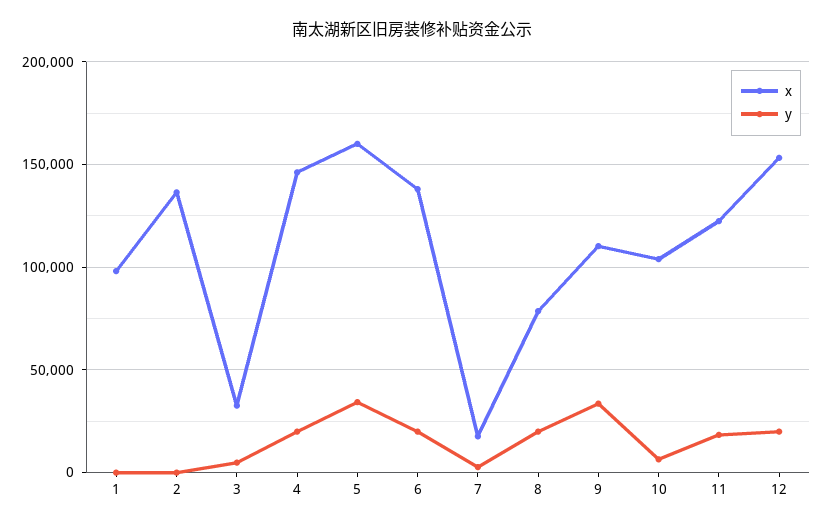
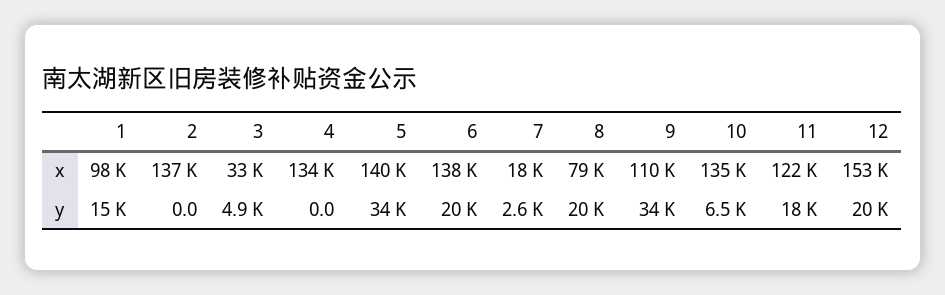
  {
    "x": {
      "1": 98000,
      "2": 137000,
      "3": 33000,
-     "4": 145000,
+     "4": 134000,
-     "5": 160000,
+     "5": 140000,
      "6": 138000,
      "7": 18000,
      "8": 79000,
      "9": 110000,
-     "10": 105000,
+     "10": 135000,
      "11": 122000,
      "12": 153000
    },
    "y": {
-     "1": 0,
+     "1": 15000,
      "2": 0,
      "3": 4900,
-     "4": 20000,
+     "4": 0,
      "5": 34000,
      "6": 20000,
      "7": 2600,
      "8": 20000,
      "9": 34000,
      "10": 6500,
      "11": 18000,
      "12": 20000
    }
  }

